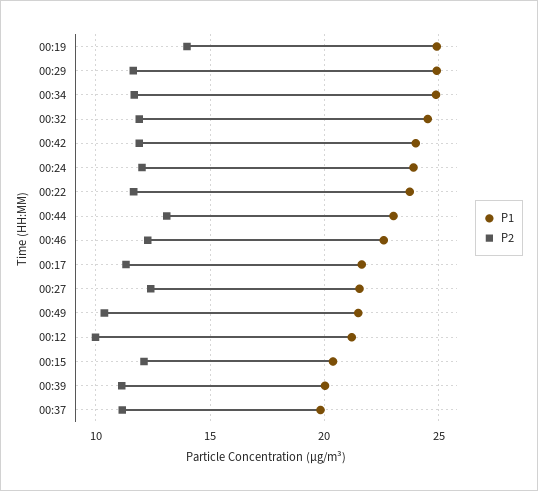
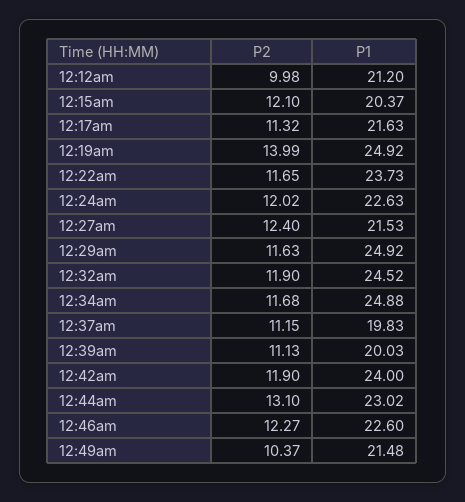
  {
    "P1": {
      "00:19": 24.92,
      "00:29": 24.92,
      "00:34": 24.88,
      "00:32": 24.52,
      "00:42": 24,
-     "00:24": 24,
+     "00:24": 22.63,
      "00:22": 23.73,
      "00:44": 23.02,
      "00:46": 22.6,
      "00:17": 21.63,
      "00:27": 21.53,
      "00:49": 21.48,
      "00:12": 21.2,
      "00:15": 20.37,
      "00:39": 20.03,
      "00:37": 19.83
    },
    "P2": {
      "00:19": 13.99,
      "00:29": 11.63,
      "00:34": 11.68,
      "00:32": 11.9,
      "00:42": 11.9,
      "00:24": 12.02,
      "00:22": 11.65,
      "00:44": 13.1,
      "00:46": 12.27,
      "00:17": 11.32,
      "00:27": 12.4,
      "00:49": 10.37,
      "00:12": 9.98,
      "00:15": 12.1,
      "00:39": 11.13,
      "00:37": 11.15
    }
  }

